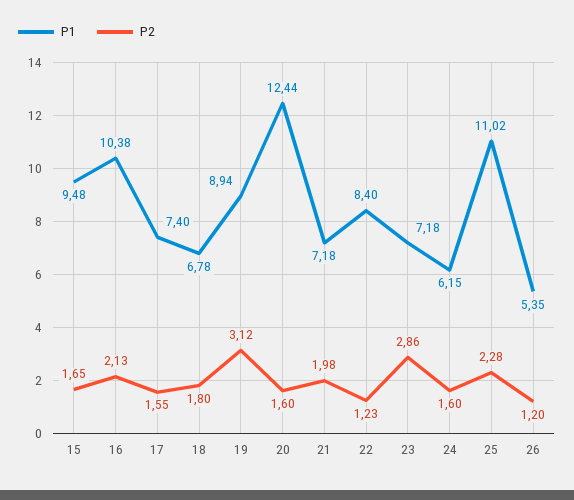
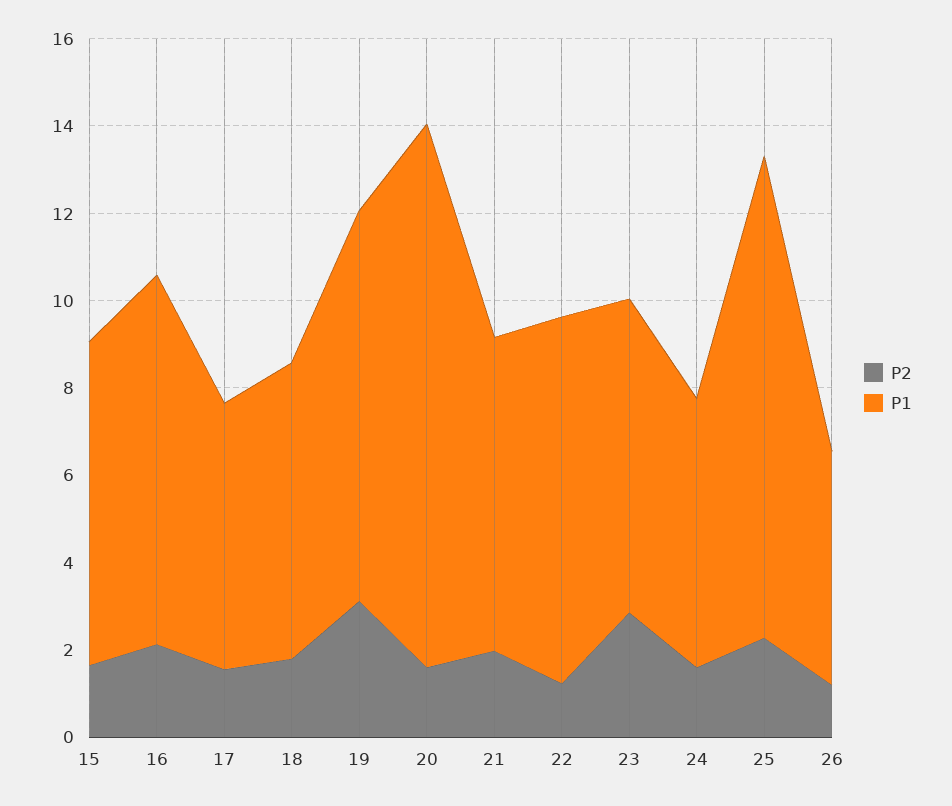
  {
    "P1": {
-     "15": 9.48,
+     "15": 7.5,
-     "16": 10.38,
+     "16": 8.5,
-     "17": 7.4,
+     "17": 6,
      "18": 6.78,
      "19": 8.94,
      "20": 12.44,
      "21": 7.18,
      "22": 8.4,
      "23": 7.18,
      "24": 6.15,
      "25": 11.02,
      "26": 5.35
    },
    "P2": {
      "15": 1.65,
      "16": 2.13,
      "17": 1.55,
      "18": 1.8,
      "19": 3.12,
      "20": 1.6,
      "21": 1.98,
      "22": 1.23,
      "23": 2.86,
      "24": 1.6,
      "25": 2.28,
      "26": 1.2
    }
  }

